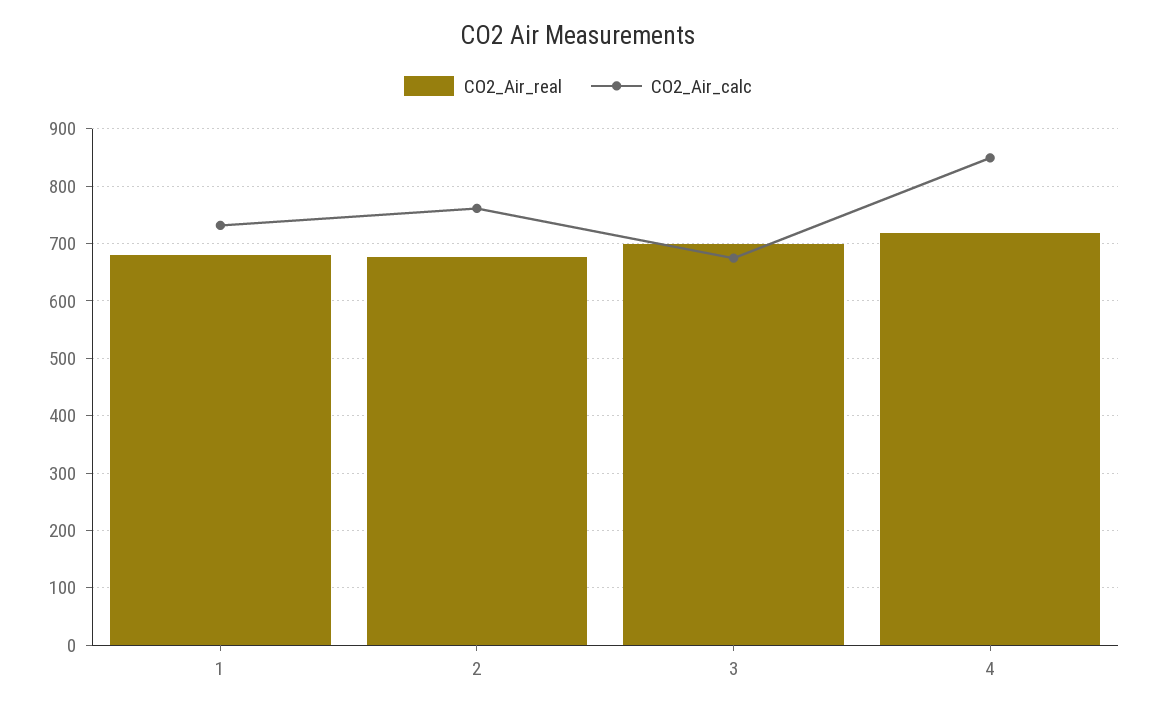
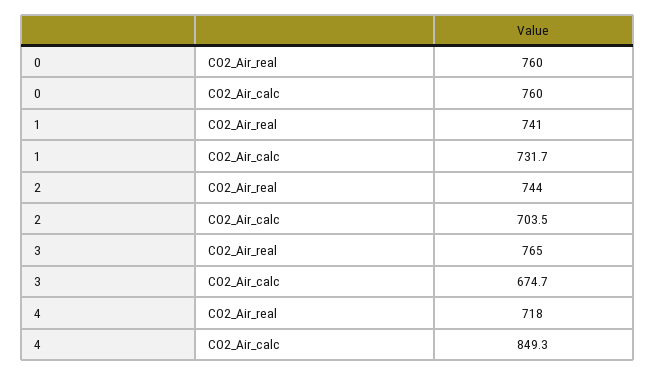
  {
    "CO2_Air_real": {
-     "1": 680,
+     "1": 741,
-     "2": 680,
+     "2": 744,
-     "3": 700,
+     "3": 765,
-     "4": 718
+     "4": 718,
+     "0": 760
    },
    "CO2_Air_calc": {
      "1": 731.7,
-     "2": 760,
+     "2": 703.5,
      "3": 674.7,
-     "4": 849.3
+     "4": 849.3,
+     "0": 760
    }
  }

